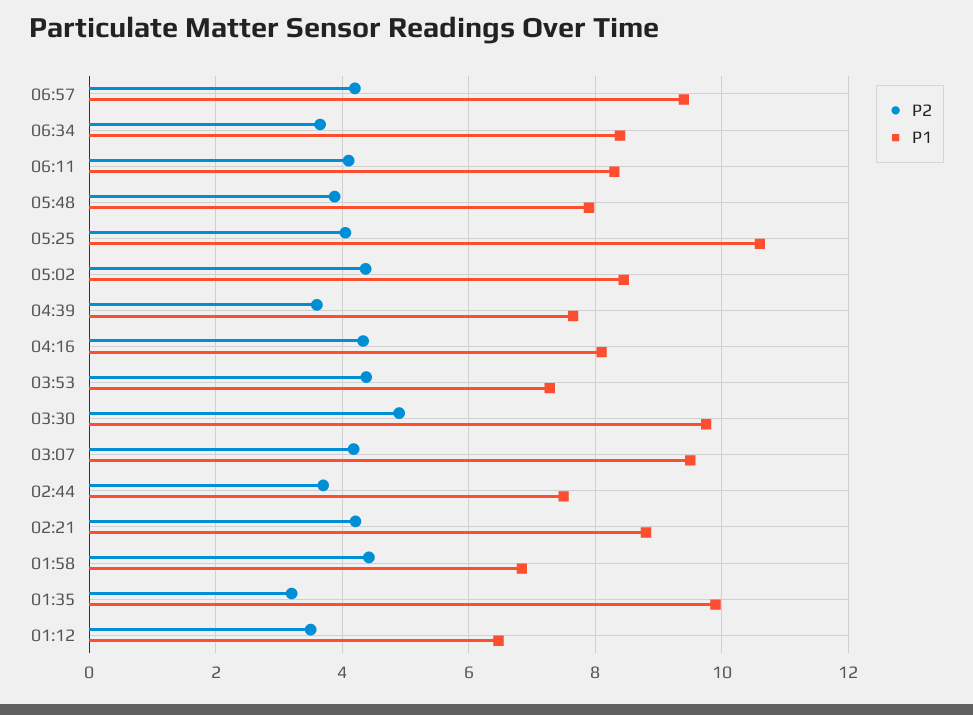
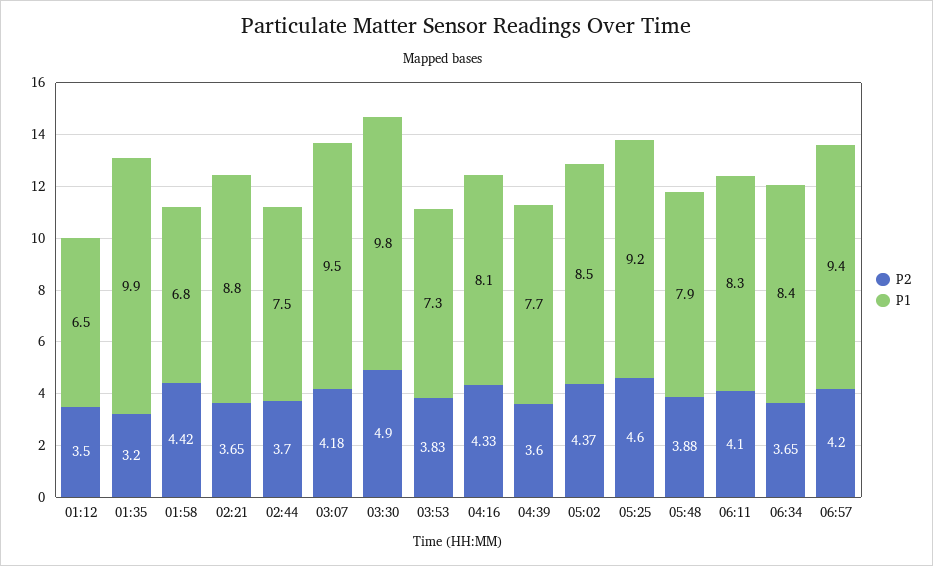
  {
    "P2": {
      "06:57": 4.2,
      "06:34": 3.65,
      "06:11": 4.1,
      "05:48": 3.88,
-     "05:25": 4,
+     "05:25": 4.6,
      "05:02": 4.37,
      "04:39": 3.6,
      "04:16": 4.33,
-     "03:53": 4.4,
+     "03:53": 3.83,
      "03:30": 4.9,
      "03:07": 4.18,
      "02:44": 3.7,
-     "02:21": 4.2,
+     "02:21": 3.65,
      "01:58": 4.42,
      "01:35": 3.2,
      "01:12": 3.5
    },
    "P1": {
      "06:57": 9.4,
      "06:34": 8.4,
      "06:11": 8.3,
      "05:48": 7.9,
-     "05:25": 10.6,
+     "05:25": 9.2,
      "05:02": 8.5,
      "04:39": 7.7,
      "04:16": 8.1,
      "03:53": 7.3,
      "03:30": 9.8,
      "03:07": 9.5,
      "02:44": 7.5,
      "02:21": 8.8,
      "01:58": 6.8,
      "01:35": 9.9,
      "01:12": 6.5
    }
  }

